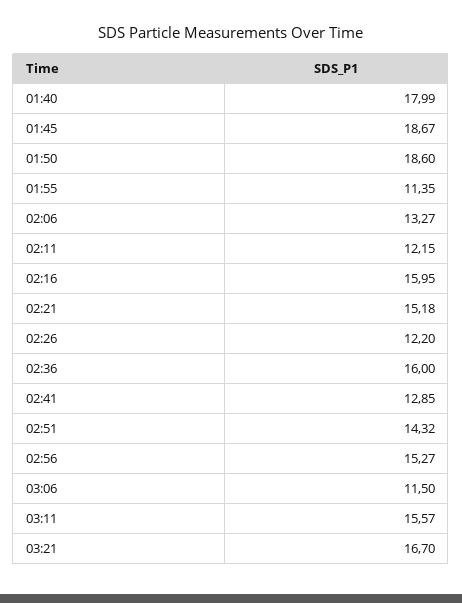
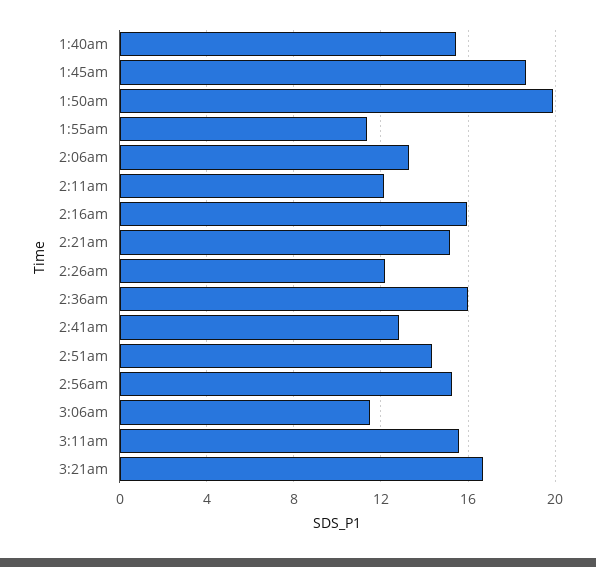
  {
-   "01:40": 17.99,
+   "01:40": 15.5,
    "01:45": 18.67,
-   "01:50": 18.6,
+   "01:50": 20,
    "01:55": 11.35,
    "02:06": 13.27,
    "02:11": 12.15,
    "02:16": 15.95,
    "02:21": 15.18,
    "02:26": 12.2,
    "02:36": 16,
    "02:41": 12.85,
    "02:51": 14.32,
    "02:56": 15.27,
    "03:06": 11.5,
    "03:11": 15.57,
    "03:21": 16.7
  }

